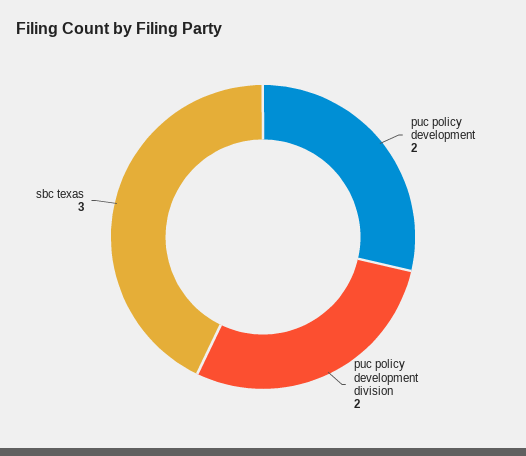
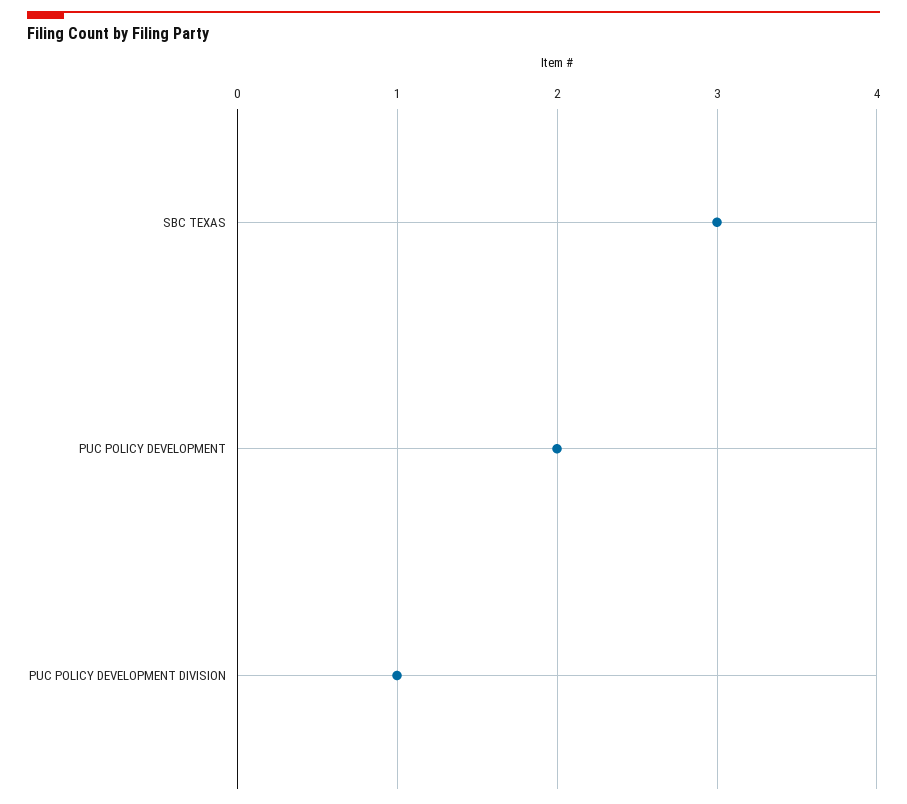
  {
    "puc policy development": 2,
-   "puc policy development division": 2,
+   "puc policy development division": 1,
    "sbc texas": 3
  }

